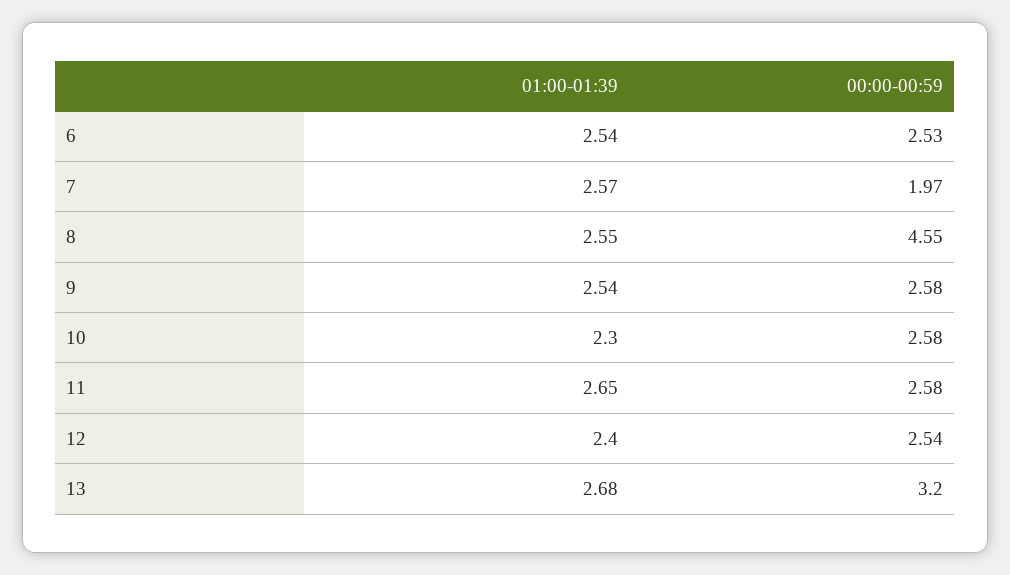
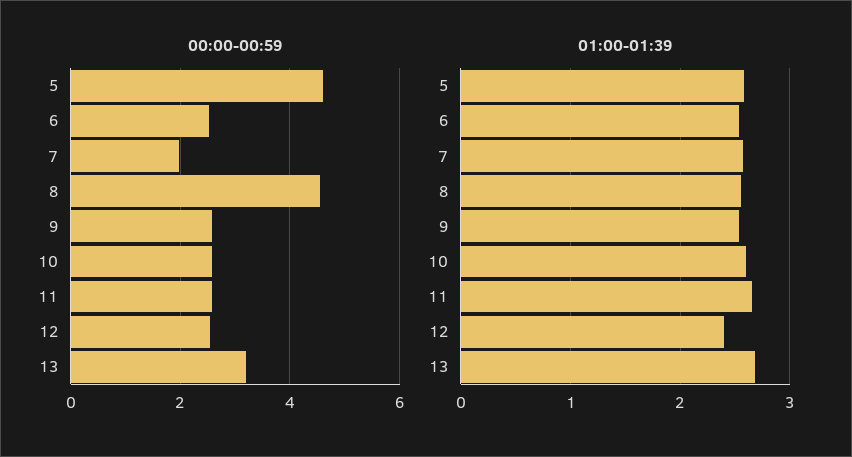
  {
    "01:00-01:39": {
      "6": 2.54,
      "7": 2.57,
      "8": 2.55,
      "9": 2.54,
-     "10": 2.3,
+     "10": 2.6,
      "11": 2.65,
      "12": 2.4,
-     "13": 2.68
+     "13": 2.68,
+     "5": 2.6
    },
    "00:00-00:59": {
      "6": 2.53,
      "7": 1.97,
      "8": 4.55,
      "9": 2.58,
      "10": 2.58,
      "11": 2.58,
      "12": 2.54,
-     "13": 3.2
+     "13": 3.2,
+     "5": 4.6
    }
  }

